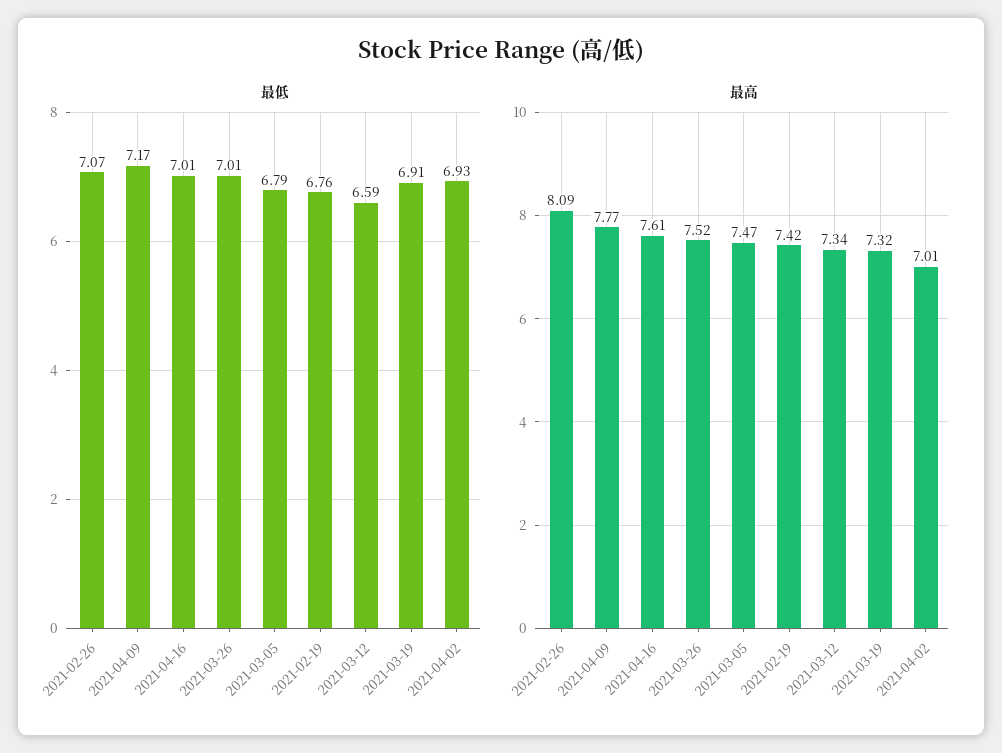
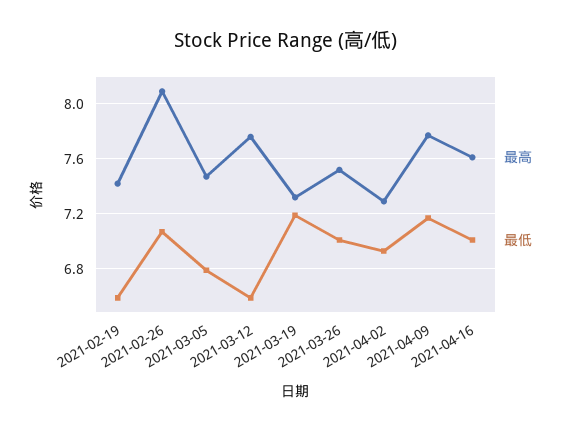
  {
    "最低": {
      "2021-02-26": 7.07,
      "2021-04-09": 7.17,
      "2021-04-16": 7.01,
      "2021-03-26": 7.01,
      "2021-03-05": 6.79,
-     "2021-02-19": 6.76,
+     "2021-02-19": 6.6,
      "2021-03-12": 6.59,
-     "2021-03-19": 6.91,
+     "2021-03-19": 7.2,
      "2021-04-02": 6.93
    },
    "最高": {
      "2021-02-26": 8.09,
      "2021-04-09": 7.77,
      "2021-04-16": 7.61,
      "2021-03-26": 7.52,
      "2021-03-05": 7.47,
      "2021-02-19": 7.42,
-     "2021-03-12": 7.34,
+     "2021-03-12": 7.75,
      "2021-03-19": 7.32,
-     "2021-04-02": 7.01
+     "2021-04-02": 7.3
    }
  }

